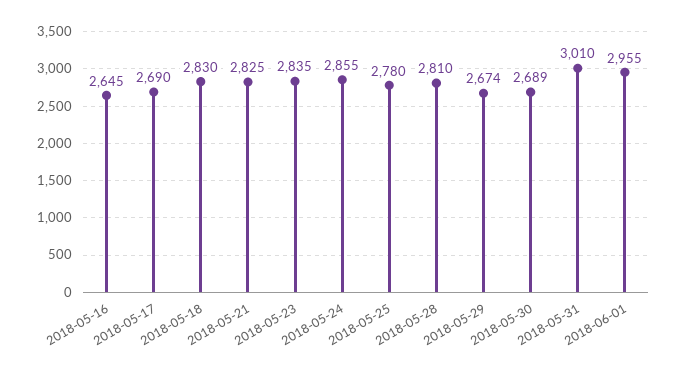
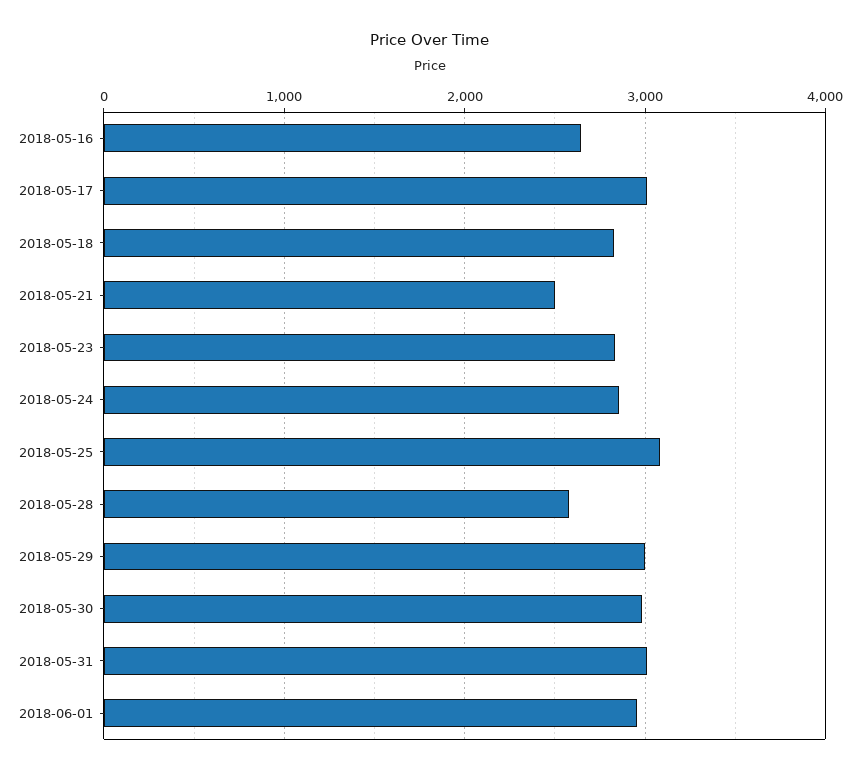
  {
    "2018-05-16": 2645,
-   "2018-05-17": 2690,
+   "2018-05-17": 3000,
    "2018-05-18": 2830,
-   "2018-05-21": 2825,
+   "2018-05-21": 2500,
    "2018-05-23": 2835,
    "2018-05-24": 2855,
-   "2018-05-25": 2780,
+   "2018-05-25": 3100,
-   "2018-05-28": 2810,
+   "2018-05-28": 2600,
-   "2018-05-29": 2674,
+   "2018-05-29": 3000,
-   "2018-05-30": 2689,
+   "2018-05-30": 3000,
    "2018-05-31": 3010,
    "2018-06-01": 2955
  }

